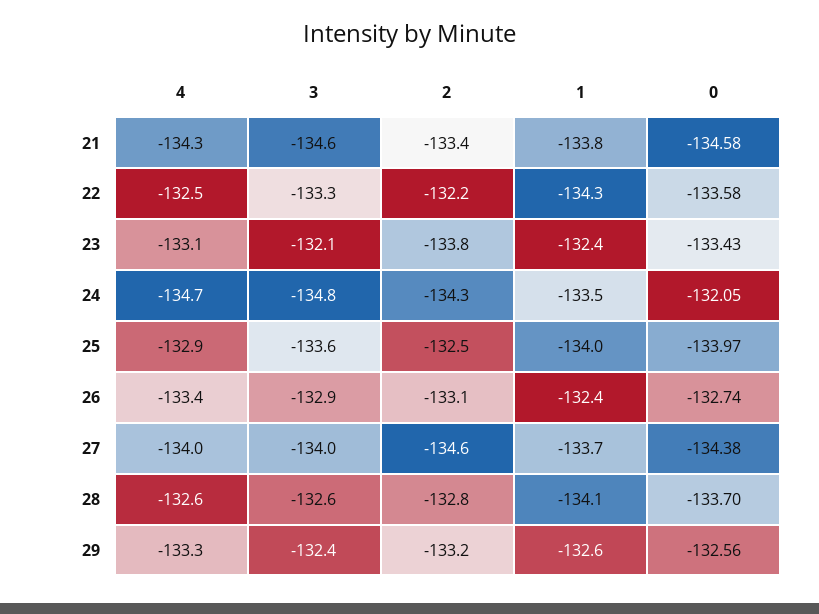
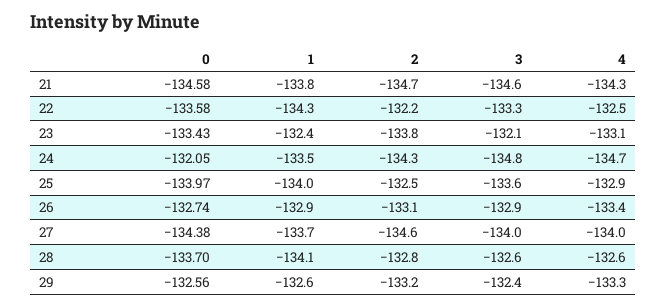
  {
    "4": {
      "21": -134.3,
      "22": -132.5,
      "23": -133.1,
      "24": -134.7,
      "25": -132.9,
      "26": -133.4,
      "27": -134,
      "28": -132.6,
      "29": -133.3
    },
    "3": {
      "21": -134.6,
      "22": -133.3,
      "23": -132.1,
      "24": -134.8,
      "25": -133.6,
      "26": -132.9,
      "27": -134,
      "28": -132.6,
      "29": -132.4
    },
    "2": {
-     "21": -133.4,
+     "21": -134.7,
      "22": -132.2,
      "23": -133.8,
      "24": -134.3,
      "25": -132.5,
      "26": -133.1,
      "27": -134.6,
      "28": -132.8,
      "29": -133.2
    },
    "1": {
      "21": -133.8,
      "22": -134.3,
      "23": -132.4,
      "24": -133.5,
      "25": -134,
-     "26": -132.4,
+     "26": -132.9,
      "27": -133.7,
      "28": -134.1,
      "29": -132.6
    },
    "0": {
      "21": -134.58,
      "22": -133.58,
      "23": -133.43,
      "24": -132.05,
      "25": -133.97,
      "26": -132.74,
      "27": -134.38,
      "28": -133.7,
      "29": -132.56
    }
  }

